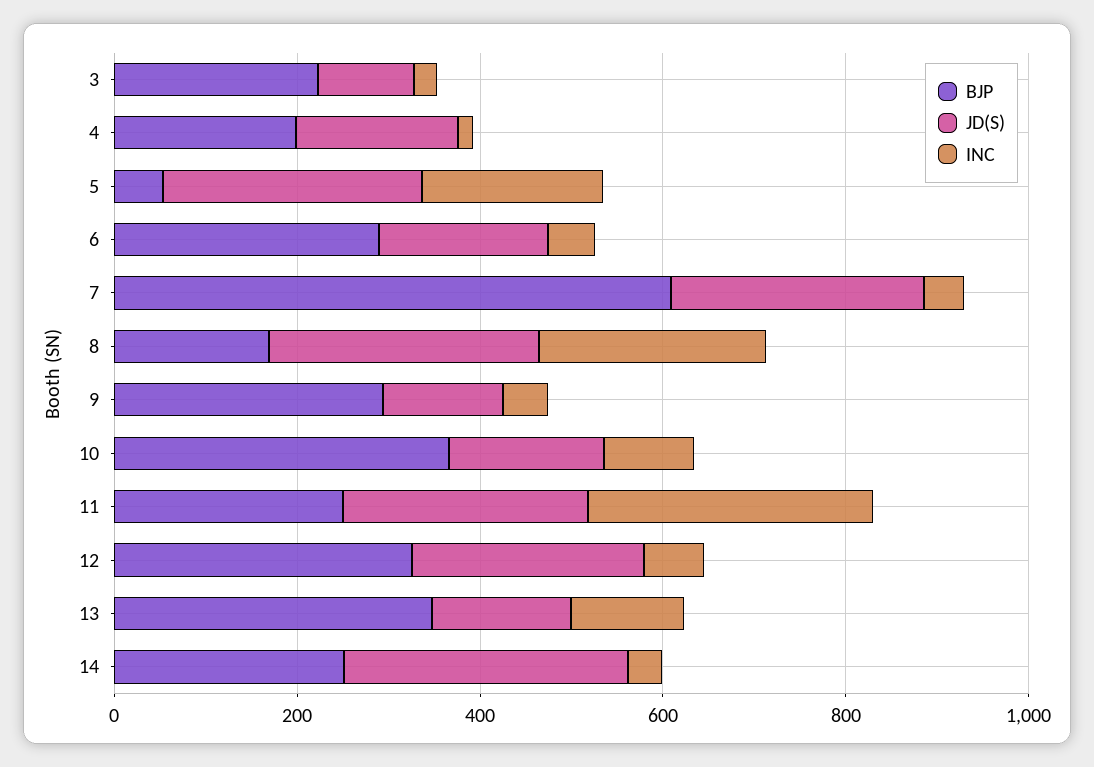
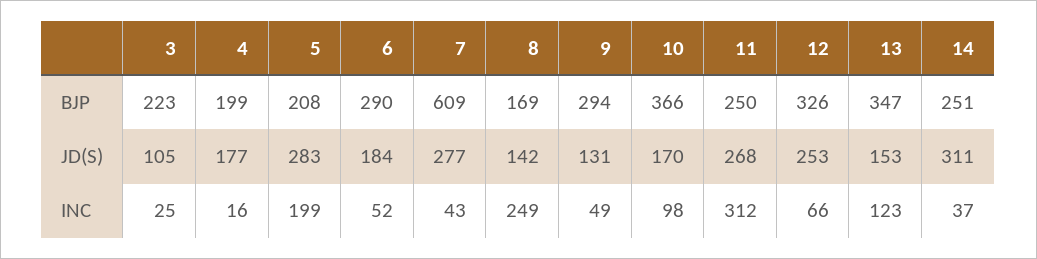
  {
    "BJP": {
      "3": 223,
      "4": 199,
-     "5": 50,
+     "5": 208,
      "6": 290,
      "7": 609,
      "8": 169,
      "9": 294,
      "10": 366,
      "11": 250,
      "12": 326,
      "13": 347,
      "14": 251
    },
    "JD(S)": {
      "3": 105,
      "4": 177,
      "5": 283,
      "6": 184,
      "7": 277,
-     "8": 300,
+     "8": 142,
      "9": 131,
      "10": 170,
      "11": 268,
      "12": 253,
      "13": 153,
      "14": 311
    },
    "INC": {
      "3": 25,
      "4": 16,
      "5": 199,
      "6": 52,
      "7": 43,
      "8": 249,
      "9": 49,
      "10": 98,
      "11": 312,
      "12": 66,
      "13": 123,
      "14": 37
    }
  }

